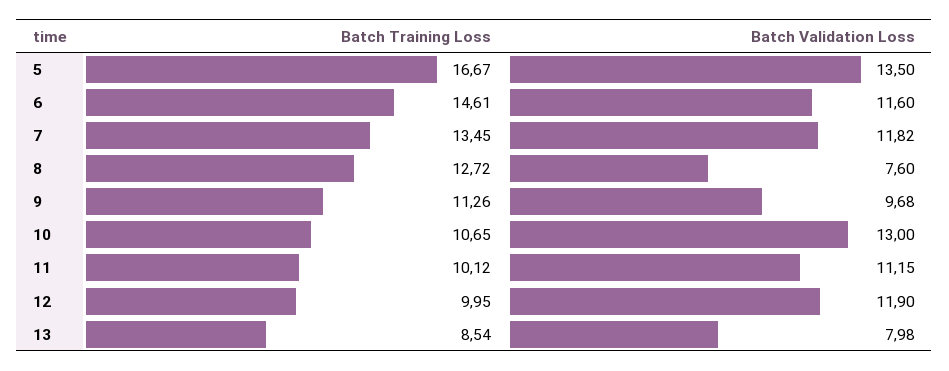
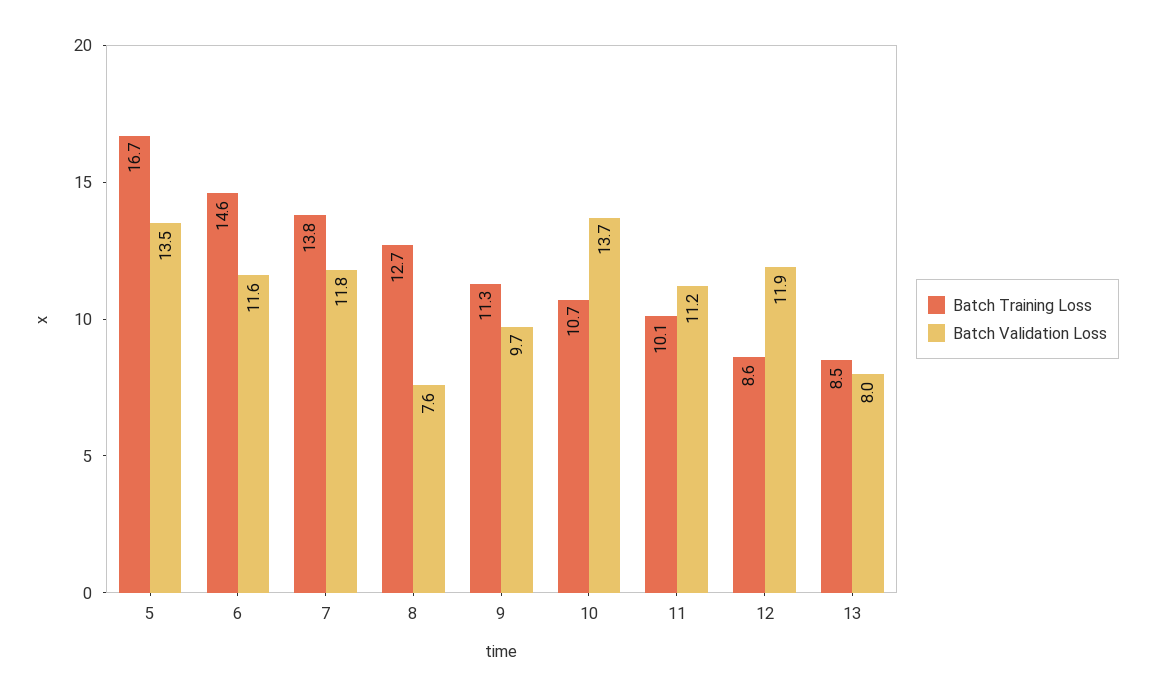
  {
    "Batch Training Loss": {
      "5": 16.67,
      "6": 14.61,
-     "7": 13.45,
+     "7": 13.8,
      "8": 12.72,
      "9": 11.26,
      "10": 10.65,
      "11": 10.12,
-     "12": 9.95,
+     "12": 8.6,
      "13": 8.54
    },
    "Batch Validation Loss": {
      "5": 13.5,
      "6": 11.6,
      "7": 11.82,
      "8": 7.6,
      "9": 9.68,
-     "10": 13,
+     "10": 13.7,
      "11": 11.15,
      "12": 11.9,
      "13": 7.98
    }
  }

